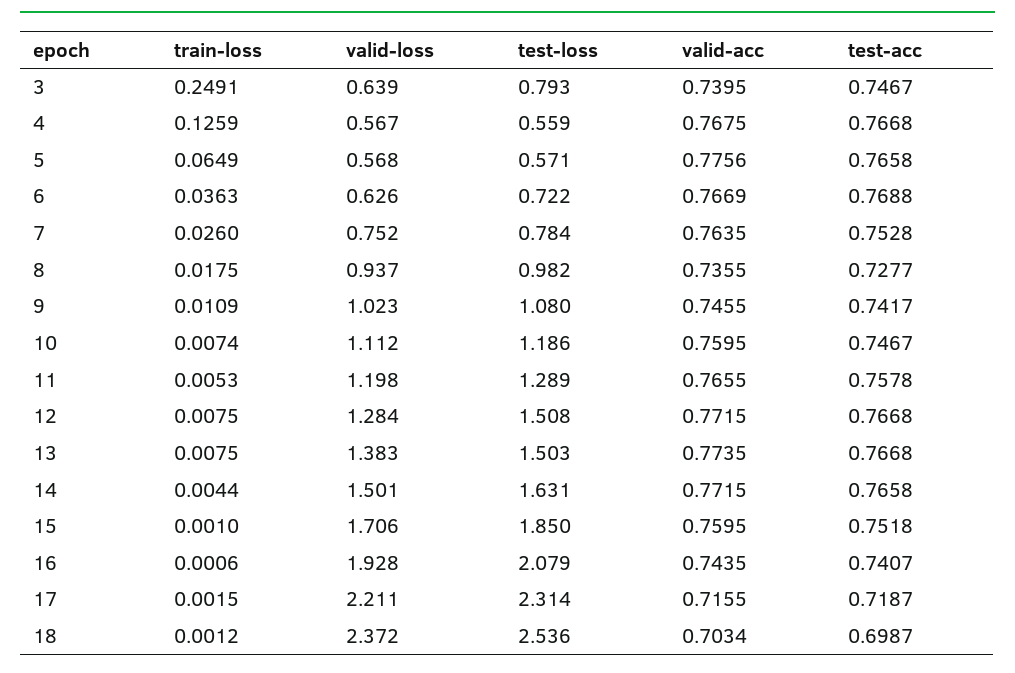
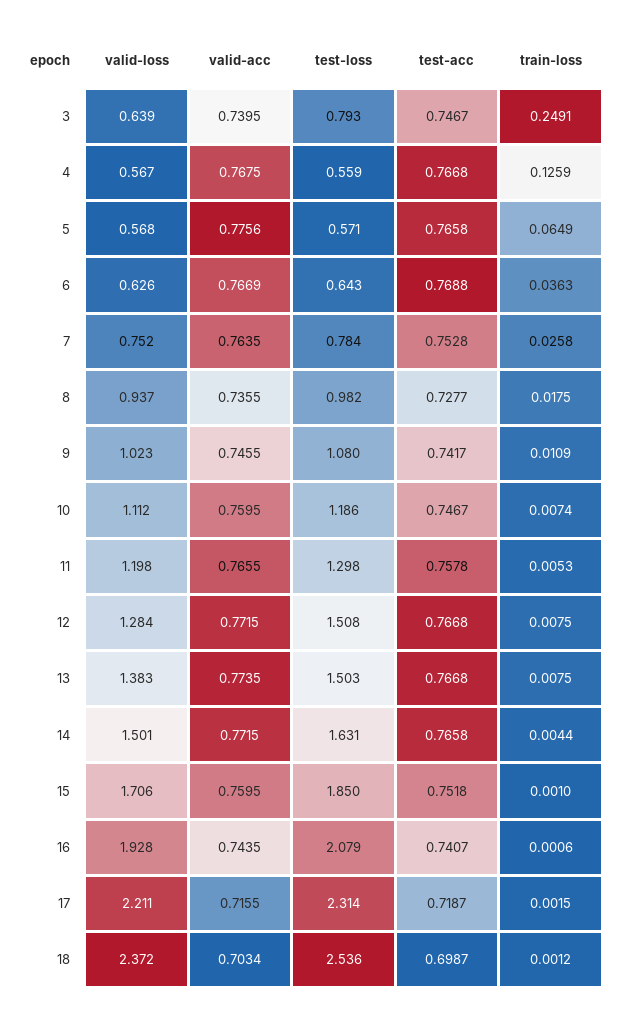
  {
    "train-loss": {
      "3": 0.2491,
      "4": 0.1259,
      "5": 0.0649,
      "6": 0.0363,
-     "7": 0.026,
+     "7": 0.0258,
      "8": 0.0175,
      "9": 0.0109,
      "10": 0.0074,
      "11": 0.0053,
      "12": 0.0075,
      "13": 0.0075,
      "14": 0.0044,
      "15": 0.001,
      "16": 0.0006,
      "17": 0.0015,
      "18": 0.0012
    },
    "valid-loss": {
      "3": 0.639,
      "4": 0.567,
      "5": 0.568,
      "6": 0.626,
      "7": 0.752,
      "8": 0.937,
      "9": 1.023,
      "10": 1.112,
      "11": 1.198,
      "12": 1.284,
      "13": 1.383,
      "14": 1.501,
      "15": 1.706,
      "16": 1.928,
      "17": 2.211,
      "18": 2.372
    },
    "test-loss": {
      "3": 0.793,
      "4": 0.559,
      "5": 0.571,
-     "6": 0.722,
+     "6": 0.643,
      "7": 0.784,
      "8": 0.982,
      "9": 1.08,
      "10": 1.186,
-     "11": 1.289,
+     "11": 1.298,
      "12": 1.508,
      "13": 1.503,
      "14": 1.631,
      "15": 1.85,
      "16": 2.079,
      "17": 2.314,
      "18": 2.536
    },
    "valid-acc": {
      "3": 0.7395,
      "4": 0.7675,
      "5": 0.7756,
      "6": 0.7669,
      "7": 0.7635,
      "8": 0.7355,
      "9": 0.7455,
      "10": 0.7595,
      "11": 0.7655,
      "12": 0.7715,
      "13": 0.7735,
      "14": 0.7715,
      "15": 0.7595,
      "16": 0.7435,
      "17": 0.7155,
      "18": 0.7034
    },
    "test-acc": {
      "3": 0.7467,
      "4": 0.7668,
      "5": 0.7658,
      "6": 0.7688,
      "7": 0.7528,
      "8": 0.7277,
      "9": 0.7417,
      "10": 0.7467,
      "11": 0.7578,
      "12": 0.7668,
      "13": 0.7668,
      "14": 0.7658,
      "15": 0.7518,
      "16": 0.7407,
      "17": 0.7187,
      "18": 0.6987
    }
  }

